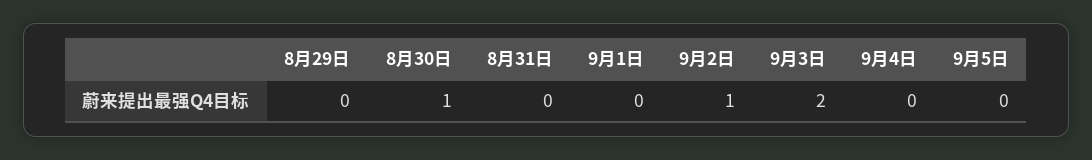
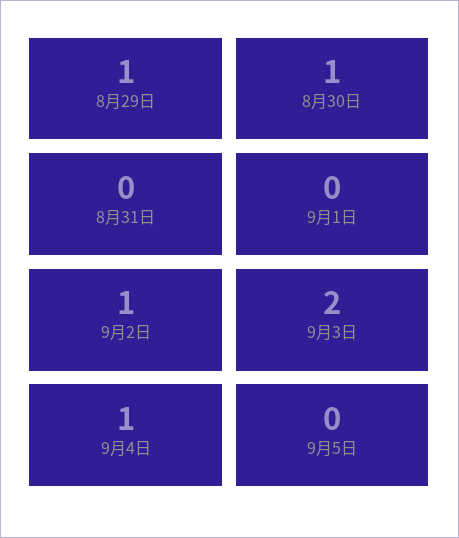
  {
-   "8月29日": 0,
+   "8月29日": 1,
    "8月30日": 1,
    "8月31日": 0,
    "9月1日": 0,
    "9月2日": 1,
    "9月3日": 2,
-   "9月4日": 0,
+   "9月4日": 1,
    "9月5日": 0
  }

